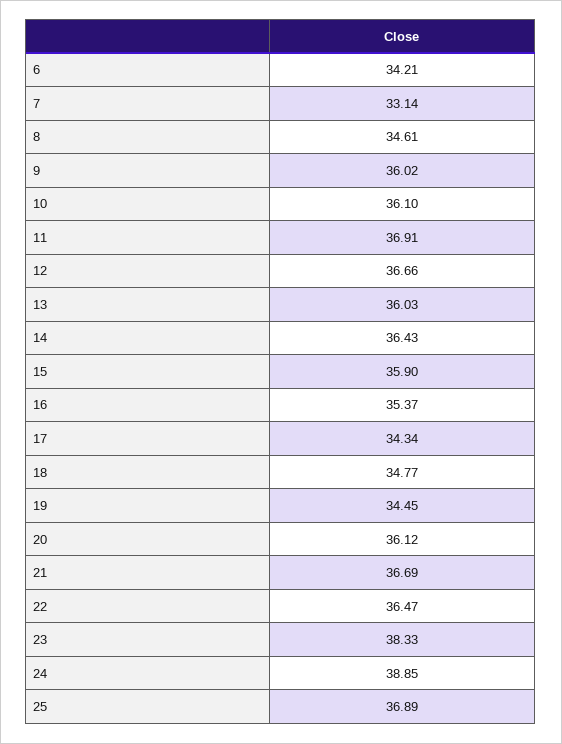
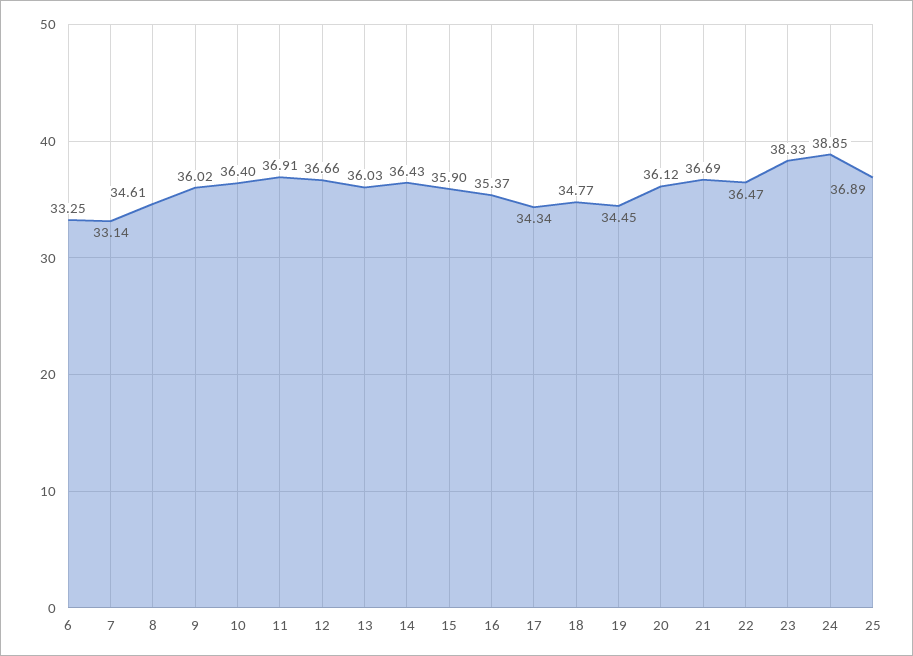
  {
-   "6": 34.21,
+   "6": 33.25,
    "7": 33.14,
    "8": 34.61,
    "9": 36.02,
-   "10": 36.1,
+   "10": 36.4,
    "11": 36.91,
    "12": 36.66,
    "13": 36.03,
    "14": 36.43,
    "15": 35.9,
    "16": 35.37,
    "17": 34.34,
    "18": 34.77,
    "19": 34.45,
    "20": 36.12,
    "21": 36.69,
    "22": 36.47,
    "23": 38.33,
    "24": 38.85,
    "25": 36.89
  }

